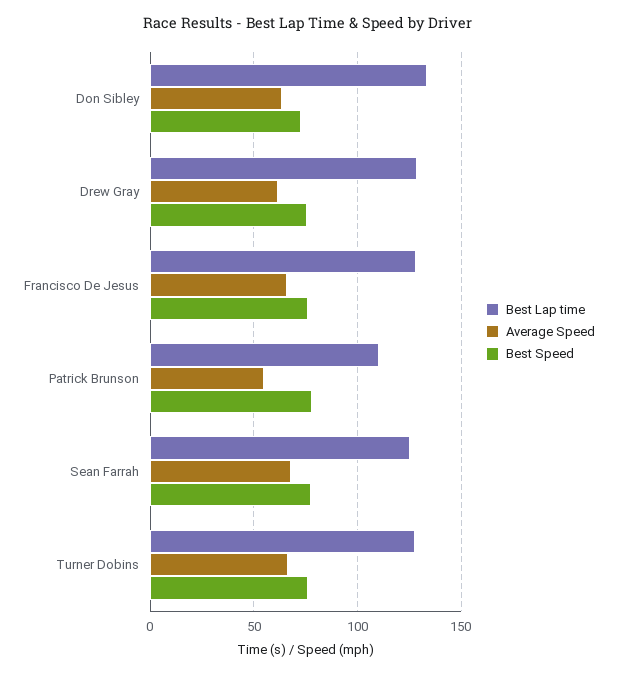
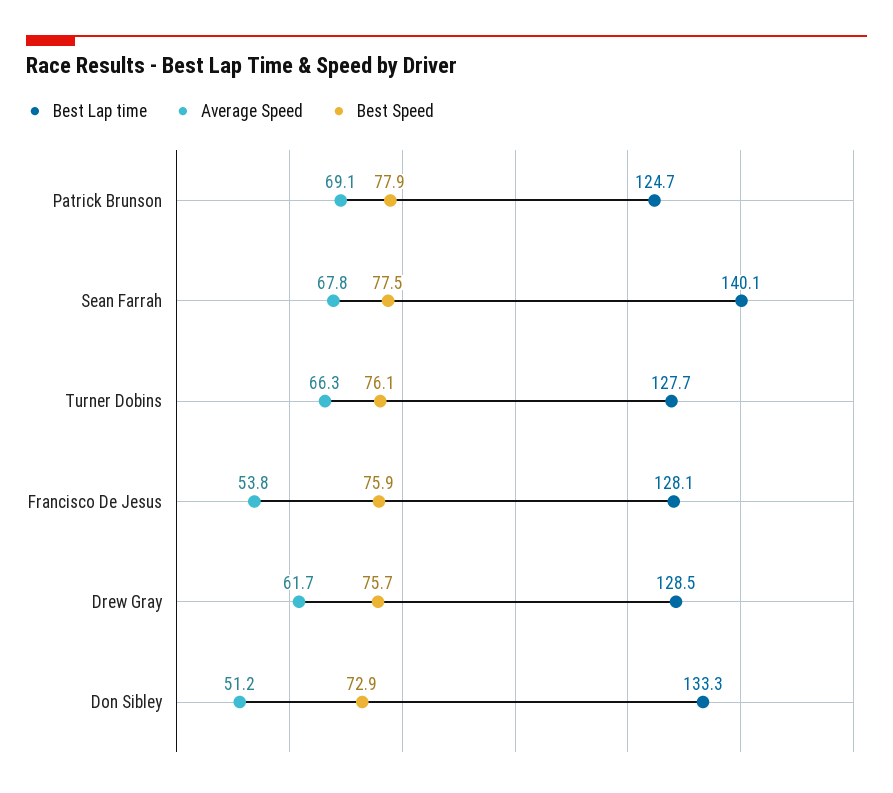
  {
    "Best Lap time": {
      "Don Sibley": 133.3,
      "Drew Gray": 128.5,
      "Francisco De Jesus": 128.1,
-     "Patrick Brunson": 110,
+     "Patrick Brunson": 124.7,
-     "Sean Farrah": 125,
+     "Sean Farrah": 140.1,
      "Turner Dobins": 127.7
    },
    "Average Speed": {
-     "Don Sibley": 65,
+     "Don Sibley": 51.2,
      "Drew Gray": 61.7,
-     "Francisco De Jesus": 65,
+     "Francisco De Jesus": 53.8,
-     "Patrick Brunson": 55,
+     "Patrick Brunson": 69.1,
      "Sean Farrah": 67.8,
      "Turner Dobins": 66.3
    },
    "Best Speed": {
      "Don Sibley": 72.9,
      "Drew Gray": 75.7,
      "Francisco De Jesus": 75.9,
      "Patrick Brunson": 77.9,
      "Sean Farrah": 77.5,
      "Turner Dobins": 76.1
    }
  }

